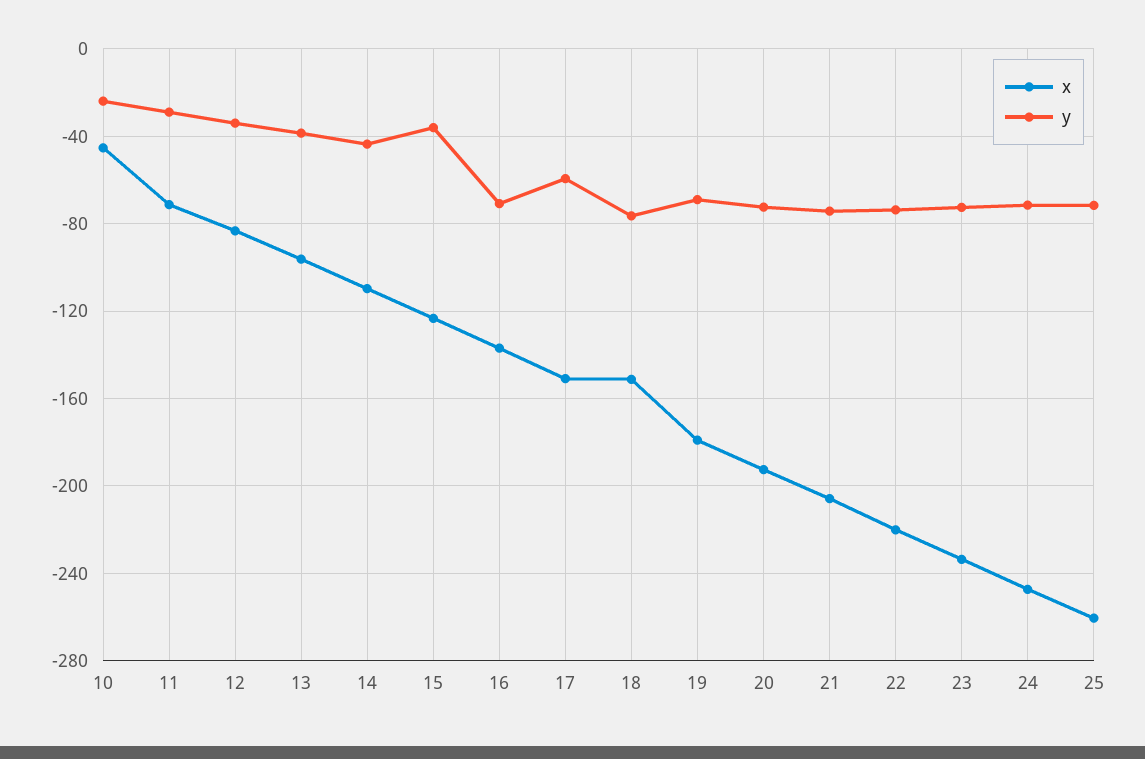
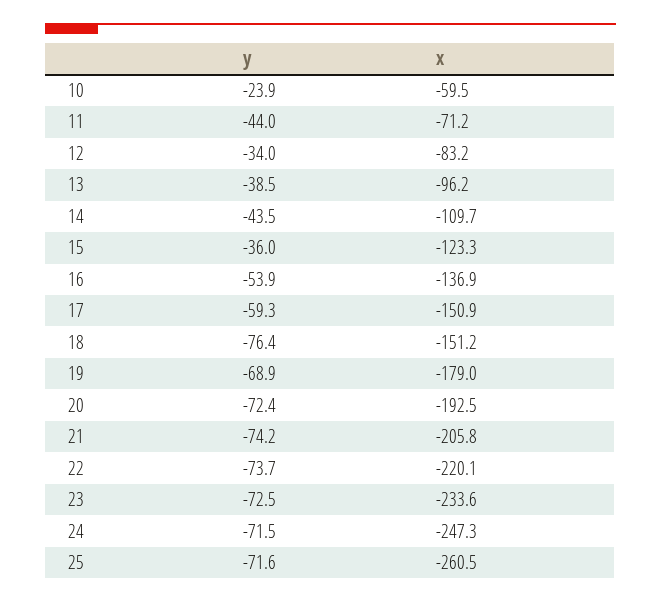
  {
    "x": {
-     "10": -45,
+     "10": -59.5,
      "11": -71.2,
      "12": -83.2,
      "13": -96.2,
      "14": -109.7,
      "15": -123.3,
      "16": -136.9,
      "17": -150.9,
      "18": -151.2,
      "19": -179,
      "20": -192.5,
      "21": -205.8,
      "22": -220.1,
      "23": -233.6,
      "24": -247.3,
      "25": -260.5
    },
    "y": {
      "10": -23.9,
-     "11": -30,
+     "11": -44,
      "12": -34,
      "13": -38.5,
      "14": -43.5,
      "15": -36,
-     "16": -70,
+     "16": -53.9,
      "17": -59.3,
      "18": -76.4,
      "19": -68.9,
      "20": -72.4,
      "21": -74.2,
      "22": -73.7,
      "23": -72.5,
      "24": -71.5,
      "25": -71.6
    }
  }

